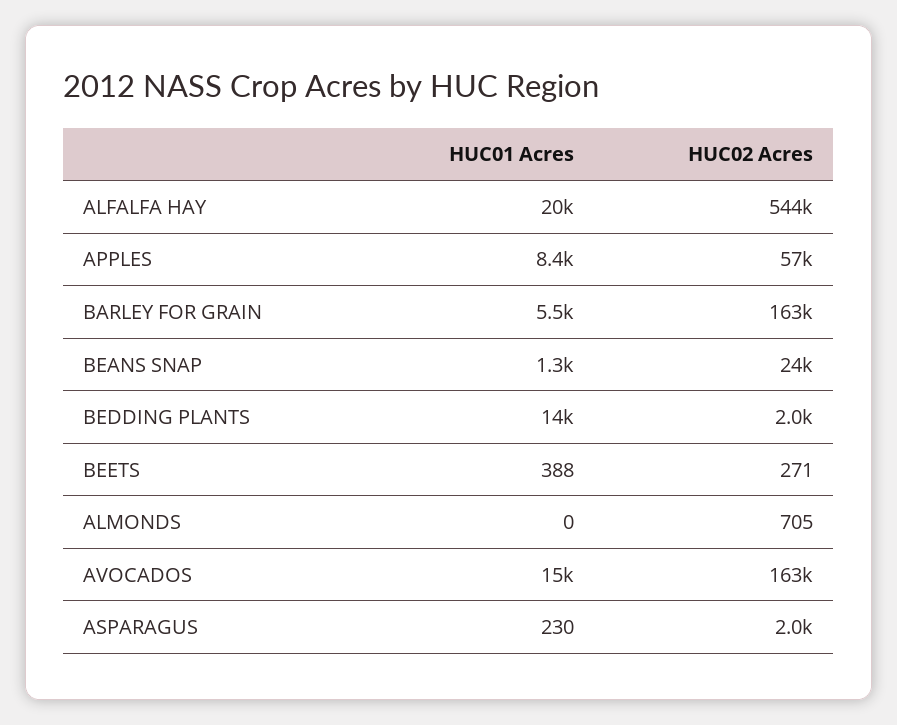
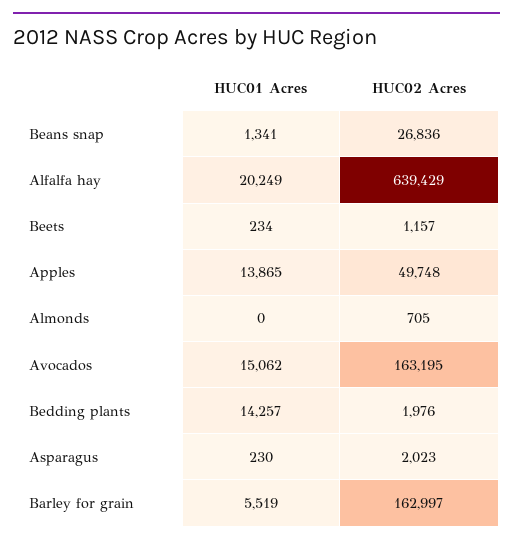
  {
    "HUC01 Acres": {
      "ALFALFA HAY": 20249,
-     "APPLES": 8400,
+     "APPLES": 13865,
      "BARLEY FOR GRAIN": 5519,
      "BEANS SNAP": 1341,
      "BEDDING PLANTS": 14257,
-     "BEETS": 388,
+     "BEETS": 234,
      "ALMONDS": 0,
      "AVOCADOS": 15062,
      "ASPARAGUS": 230
    },
    "HUC02 Acres": {
-     "ALFALFA HAY": 544000,
+     "ALFALFA HAY": 639429,
-     "APPLES": 57000,
+     "APPLES": 49748,
      "BARLEY FOR GRAIN": 162997,
-     "BEANS SNAP": 24000,
+     "BEANS SNAP": 26836,
      "BEDDING PLANTS": 1976,
-     "BEETS": 271,
+     "BEETS": 1157,
      "ALMONDS": 705,
      "AVOCADOS": 163195,
      "ASPARAGUS": 2023
    }
  }

